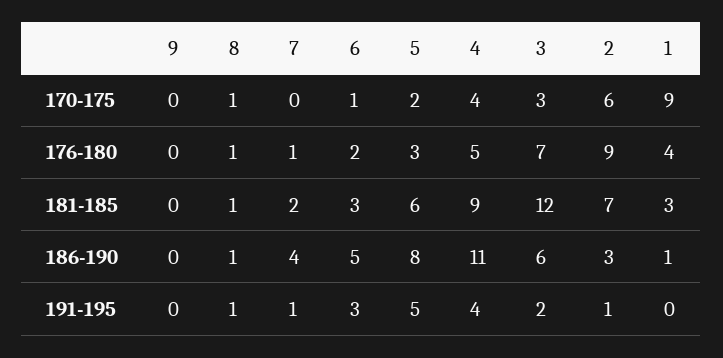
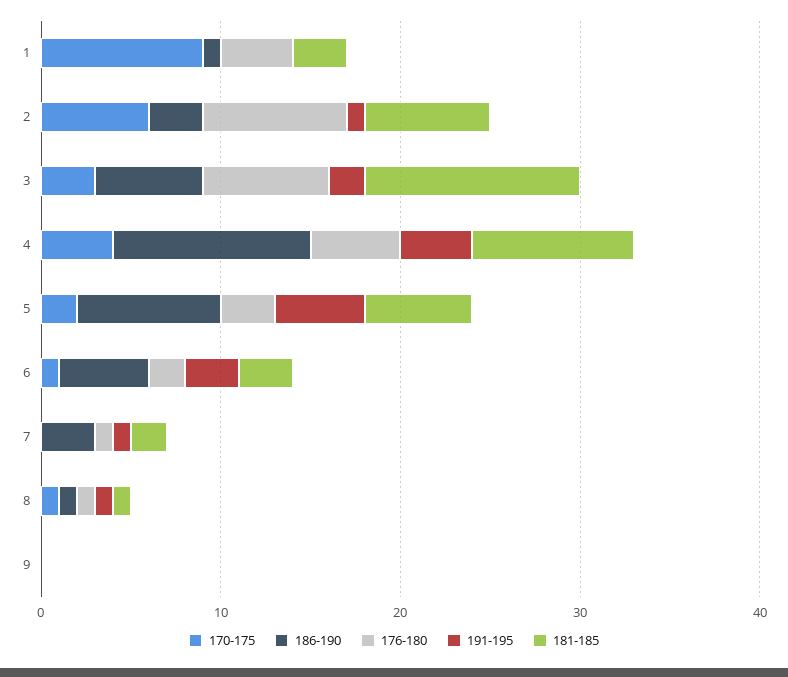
  {
    "170-175": {
      "9": 0,
      "8": 1,
      "7": 0,
      "6": 1,
      "5": 2,
      "4": 4,
      "3": 3,
      "2": 6,
      "1": 9
    },
    "176-180": {
      "9": 0,
      "8": 1,
      "7": 1,
      "6": 2,
      "5": 3,
      "4": 5,
      "3": 7,
-     "2": 9,
+     "2": 8,
      "1": 4
    },
    "181-185": {
      "9": 0,
      "8": 1,
      "7": 2,
      "6": 3,
      "5": 6,
      "4": 9,
      "3": 12,
      "2": 7,
      "1": 3
    },
    "186-190": {
      "9": 0,
      "8": 1,
-     "7": 4,
+     "7": 3,
      "6": 5,
      "5": 8,
      "4": 11,
      "3": 6,
      "2": 3,
      "1": 1
    },
    "191-195": {
      "9": 0,
      "8": 1,
      "7": 1,
      "6": 3,
      "5": 5,
      "4": 4,
      "3": 2,
      "2": 1,
      "1": 0
    }
  }

